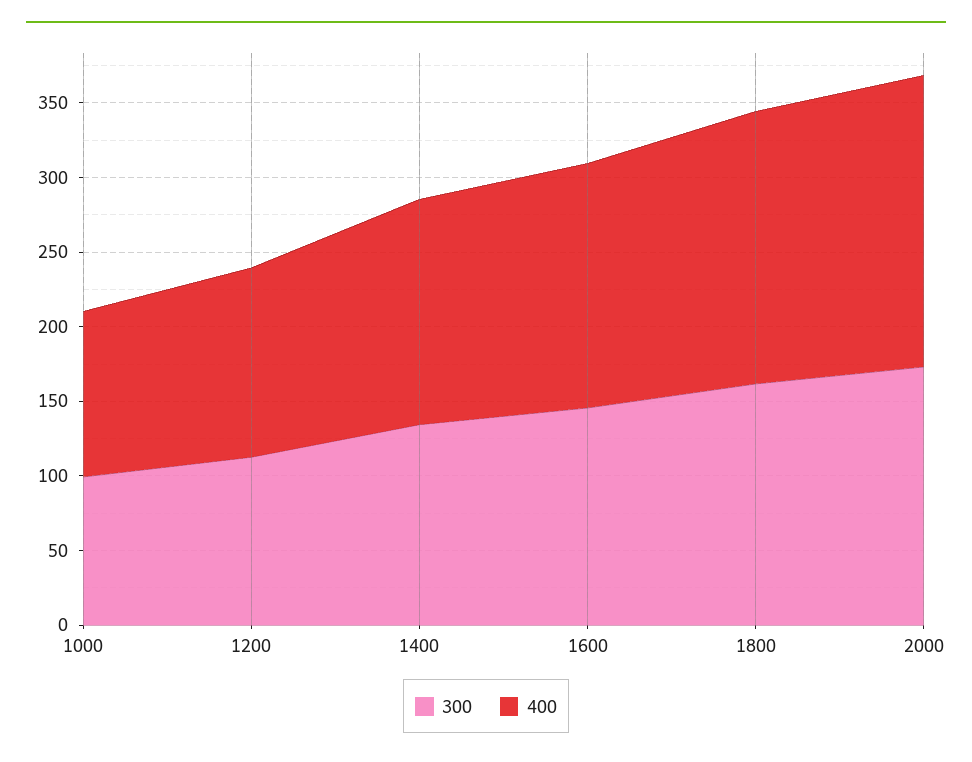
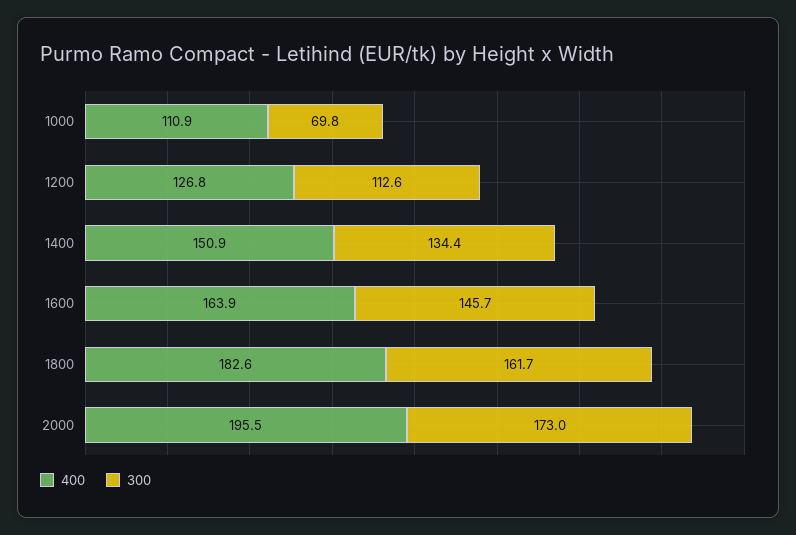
  {
    "300": {
-     "1000": 100,
+     "1000": 69.8,
      "1200": 112.6,
      "1400": 134.4,
      "1600": 145.7,
      "1800": 161.7,
      "2000": 173
    },
    "400": {
      "1000": 110.9,
      "1200": 126.8,
      "1400": 150.9,
      "1600": 163.9,
      "1800": 182.6,
      "2000": 195.5
    }
  }

